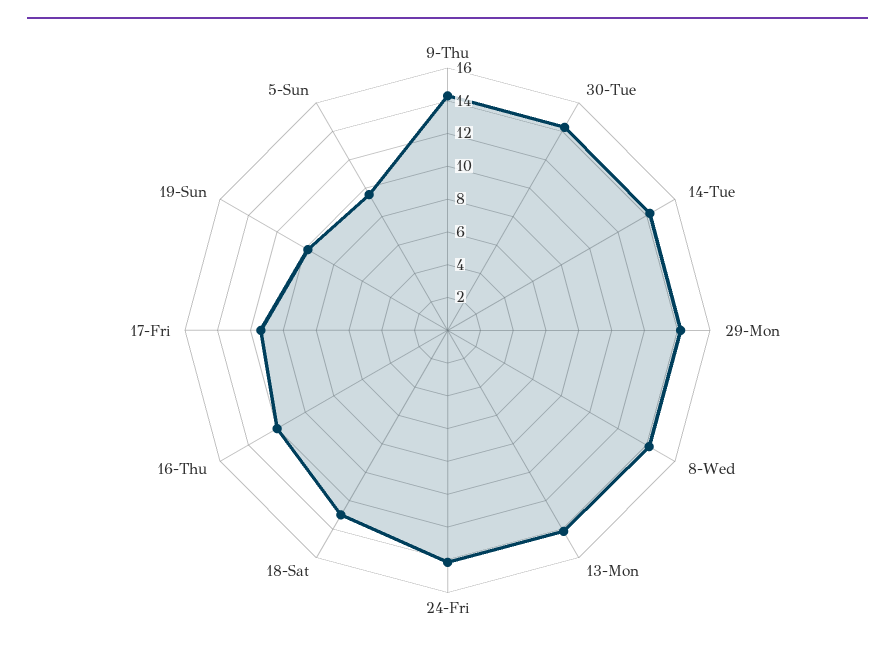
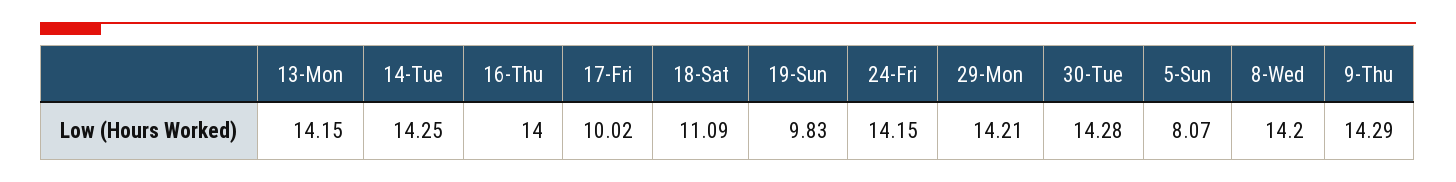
  {
    "9-Thu": 14.29,
    "30-Tue": 14.28,
    "14-Tue": 14.25,
    "29-Mon": 14.21,
    "8-Wed": 14.2,
    "13-Mon": 14.15,
    "24-Fri": 14.15,
-   "18-Sat": 13,
+   "18-Sat": 11.09,
-   "16-Thu": 12,
+   "16-Thu": 14,
-   "17-Fri": 11.5,
+   "17-Fri": 10.02,
    "19-Sun": 9.83,
-   "5-Sun": 9.5
+   "5-Sun": 8.07
  }

